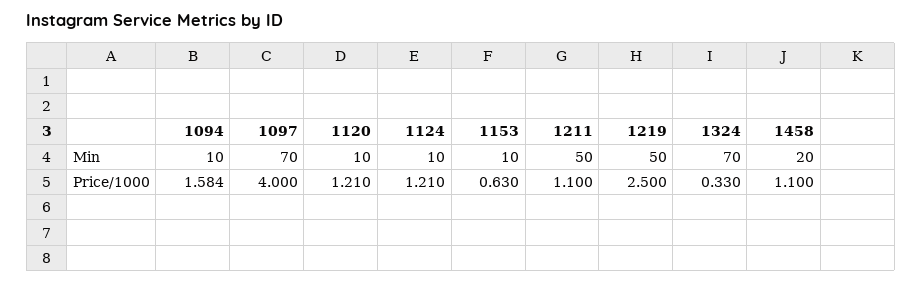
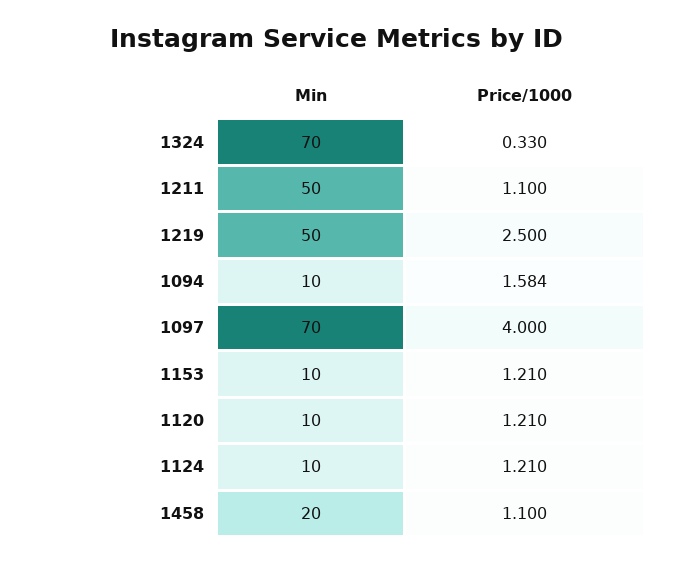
  {
    "1094": {
      "Min": 10,
      "Price/1000": 1.584
    },
    "1097": {
      "Min": 70,
      "Price/1000": 4
    },
    "1120": {
      "Min": 10,
      "Price/1000": 1.21
    },
    "1124": {
      "Min": 10,
      "Price/1000": 1.21
    },
    "1153": {
      "Min": 10,
-     "Price/1000": 0.63
+     "Price/1000": 1.21
    },
    "1211": {
      "Min": 50,
      "Price/1000": 1.1
    },
    "1219": {
      "Min": 50,
      "Price/1000": 2.5
    },
    "1324": {
      "Min": 70,
      "Price/1000": 0.33
    },
    "1458": {
      "Min": 20,
      "Price/1000": 1.1
    }
  }

